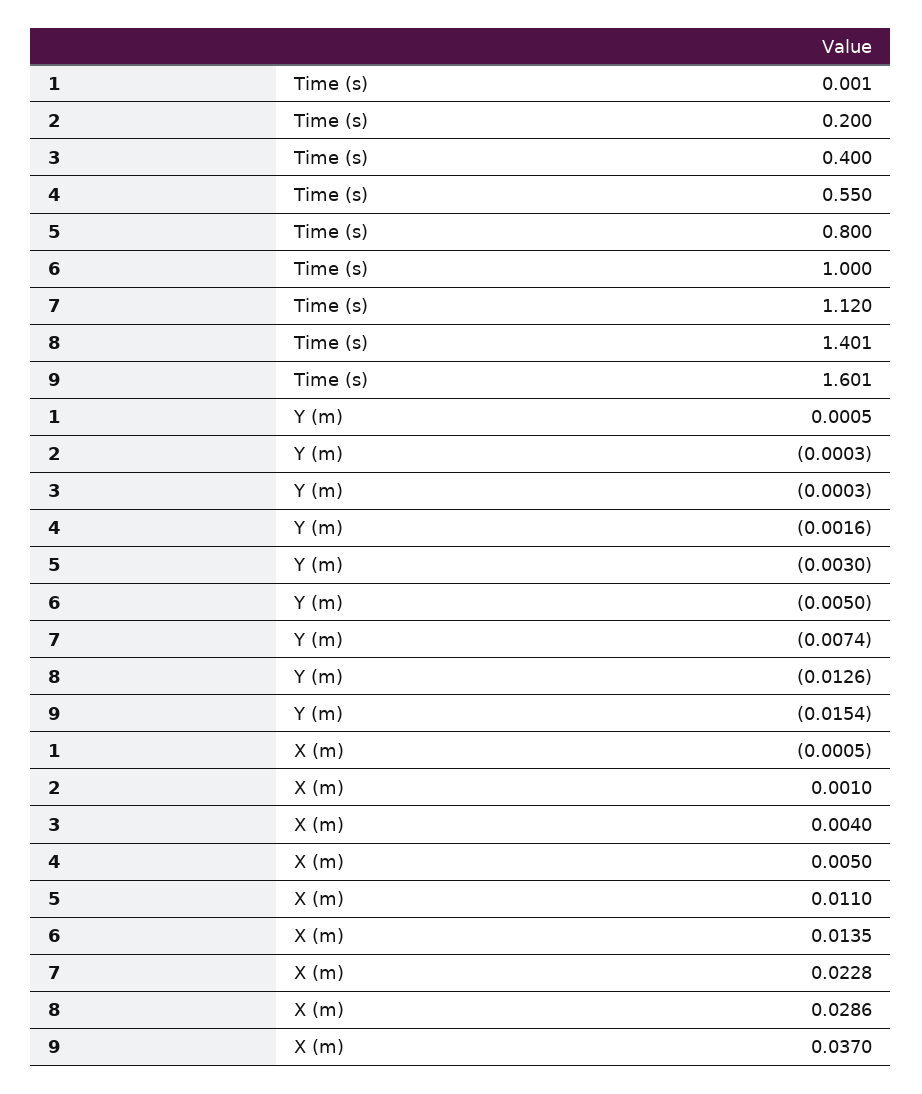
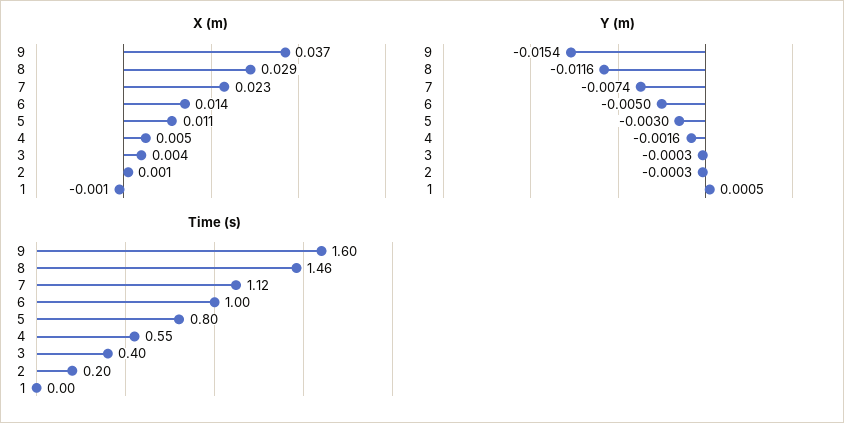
  {
    "Time (s)": {
      "1": 0.001,
      "2": 0.2,
      "3": 0.4,
      "4": 0.55,
      "5": 0.8,
      "6": 1,
      "7": 1.12,
-     "8": 1.401,
+     "8": 1.46,
      "9": 1.601
    },
    "Y (m)": {
      "1": 0.0005,
      "2": -0.0003,
      "3": -0.0003,
      "4": -0.0016,
      "5": -0.003,
      "6": -0.005,
      "7": -0.0074,
-     "8": -0.0126,
+     "8": -0.0116,
      "9": -0.0154
    },
    "X (m)": {
      "1": -0.0005,
      "2": 0.001,
      "3": 0.004,
      "4": 0.005,
      "5": 0.011,
      "6": 0.0135,
      "7": 0.0228,
      "8": 0.0286,
      "9": 0.037
    }
  }

